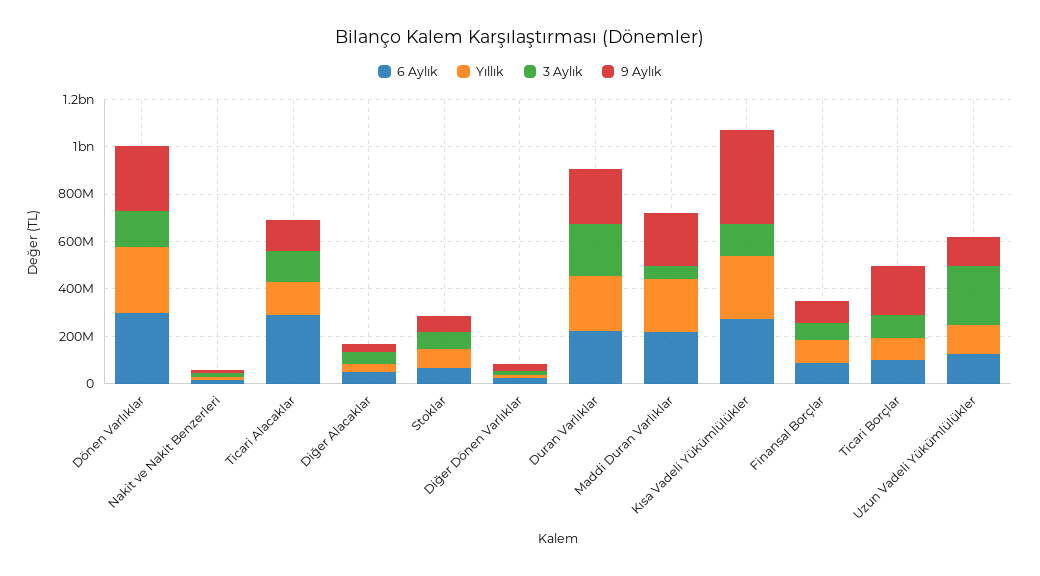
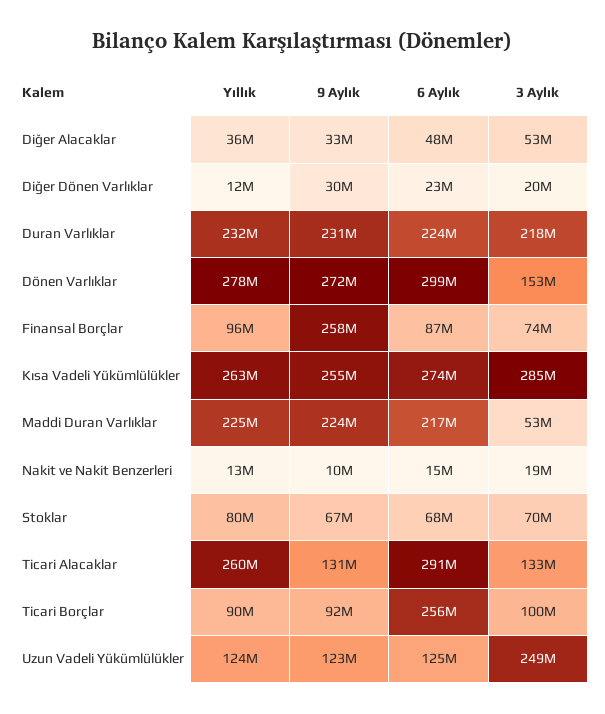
  {
    "6 Aylık": {
      "Dönen Varlıklar": 299000000,
      "Nakit ve Nakit Benzerleri": 15000000,
      "Ticari Alacaklar": 291000000,
      "Diğer Alacaklar": 48000000,
      "Stoklar": 68000000,
      "Diğer Dönen Varlıklar": 23000000,
      "Duran Varlıklar": 224000000,
      "Maddi Duran Varlıklar": 217000000,
      "Kısa Vadeli Yükümlülükler": 274000000,
      "Finansal Borçlar": 87000000,
-     "Ticari Borçlar": 100000000,
+     "Ticari Borçlar": 256000000,
      "Uzun Vadeli Yükümlülükler": 125000000
    },
    "Yıllık": {
      "Dönen Varlıklar": 278000000,
      "Nakit ve Nakit Benzerleri": 13000000,
-     "Ticari Alacaklar": 150000000,
+     "Ticari Alacaklar": 260000000,
      "Diğer Alacaklar": 36000000,
      "Stoklar": 80000000,
      "Diğer Dönen Varlıklar": 12000000,
      "Duran Varlıklar": 232000000,
      "Maddi Duran Varlıklar": 225000000,
      "Kısa Vadeli Yükümlülükler": 263000000,
      "Finansal Borçlar": 96000000,
      "Ticari Borçlar": 90000000,
      "Uzun Vadeli Yükümlülükler": 124000000
    },
    "3 Aylık": {
      "Dönen Varlıklar": 153000000,
      "Nakit ve Nakit Benzerleri": 19000000,
      "Ticari Alacaklar": 133000000,
      "Diğer Alacaklar": 53000000,
      "Stoklar": 70000000,
      "Diğer Dönen Varlıklar": 20000000,
      "Duran Varlıklar": 218000000,
      "Maddi Duran Varlıklar": 53000000,
-     "Kısa Vadeli Yükümlülükler": 150000000,
+     "Kısa Vadeli Yükümlülükler": 285000000,
      "Finansal Borçlar": 74000000,
      "Ticari Borçlar": 100000000,
      "Uzun Vadeli Yükümlülükler": 249000000
    },
    "9 Aylık": {
      "Dönen Varlıklar": 272000000,
      "Nakit ve Nakit Benzerleri": 10000000,
      "Ticari Alacaklar": 131000000,
      "Diğer Alacaklar": 33000000,
      "Stoklar": 67000000,
      "Diğer Dönen Varlıklar": 30000000,
      "Duran Varlıklar": 231000000,
      "Maddi Duran Varlıklar": 224000000,
-     "Kısa Vadeli Yükümlülükler": 400000000,
+     "Kısa Vadeli Yükümlülükler": 255000000,
-     "Finansal Borçlar": 100000000,
+     "Finansal Borçlar": 258000000,
-     "Ticari Borçlar": 200000000,
+     "Ticari Borçlar": 92000000,
      "Uzun Vadeli Yükümlülükler": 123000000
    }
  }

